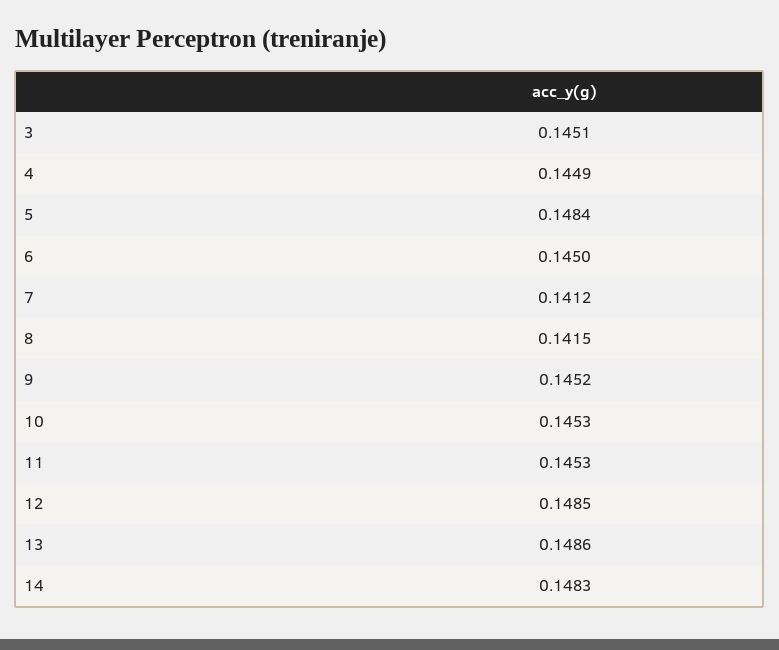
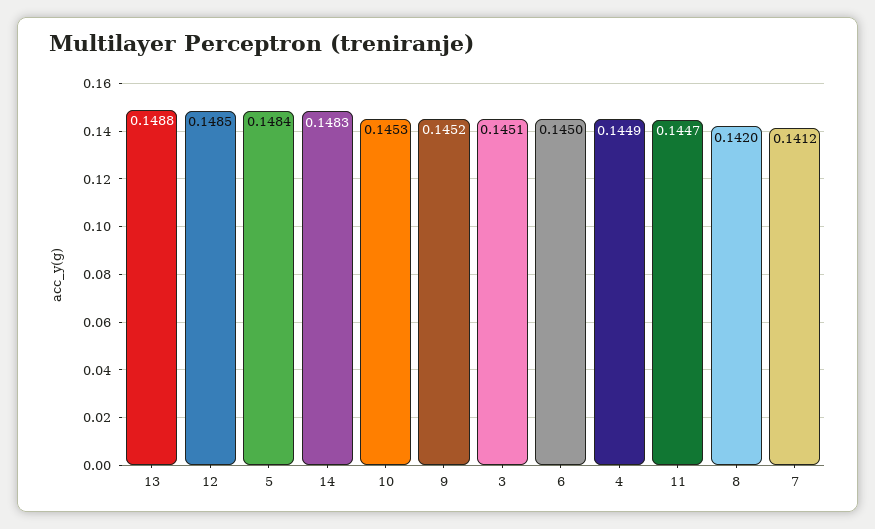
  {
    "3": 0.1451,
    "4": 0.1449,
    "5": 0.1484,
    "6": 0.145,
    "7": 0.1412,
-   "8": 0.1415,
+   "8": 0.142,
    "9": 0.1452,
    "10": 0.1453,
-   "11": 0.1453,
+   "11": 0.1447,
    "12": 0.1485,
-   "13": 0.1486,
+   "13": 0.1488,
    "14": 0.1483
  }

